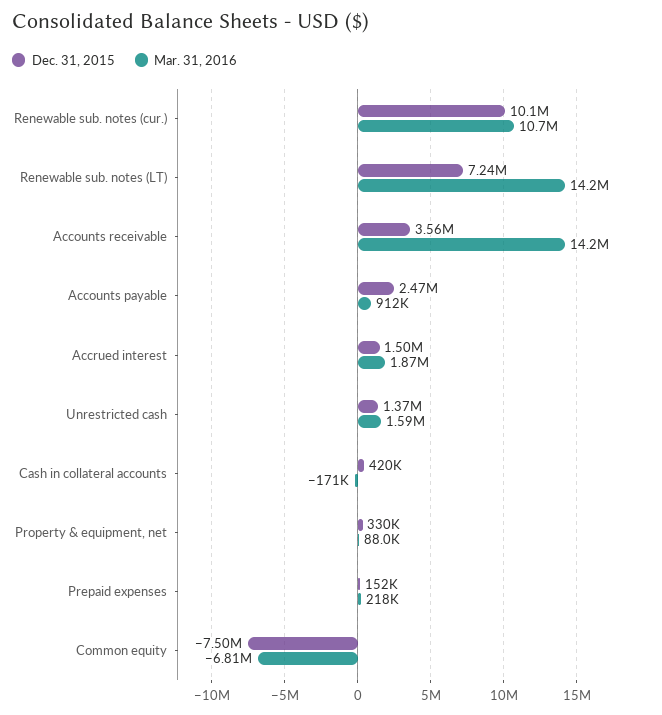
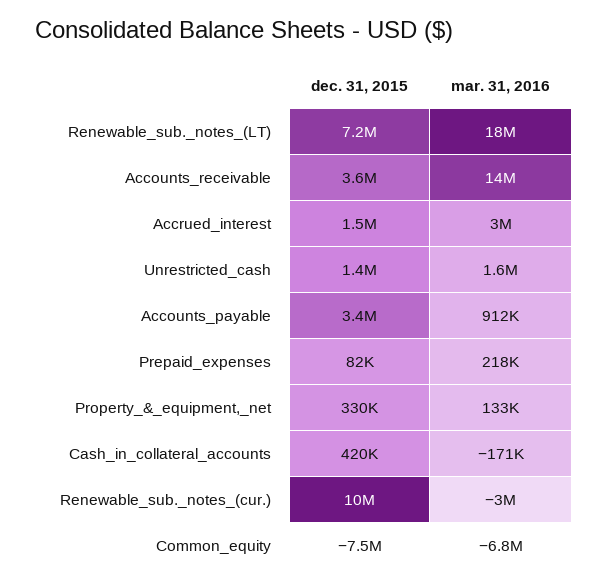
  {
    "Dec. 31, 2015": {
      "Renewable sub. notes (cur.)": 10100000,
      "Renewable sub. notes (LT)": 7240000,
      "Accounts receivable": 3560000,
-     "Accounts payable": 2470000,
+     "Accounts payable": 3400000,
      "Accrued interest": 1500000,
      "Unrestricted cash": 1370000,
      "Cash in collateral accounts": 420000,
      "Property & equipment, net": 330000,
-     "Prepaid expenses": 152000,
+     "Prepaid expenses": 82000,
      "Common equity": -7500000
    },
    "Mar. 31, 2016": {
-     "Renewable sub. notes (cur.)": 10700000,
+     "Renewable sub. notes (cur.)": -3000000,
-     "Renewable sub. notes (LT)": 14200000,
+     "Renewable sub. notes (LT)": 18000000,
      "Accounts receivable": 14200000,
      "Accounts payable": 912000,
-     "Accrued interest": 1870000,
+     "Accrued interest": 3000000,
      "Unrestricted cash": 1590000,
      "Cash in collateral accounts": -171000,
-     "Property & equipment, net": 88000,
+     "Property & equipment, net": 133000,
      "Prepaid expenses": 218000,
      "Common equity": -6810000
    }
  }

